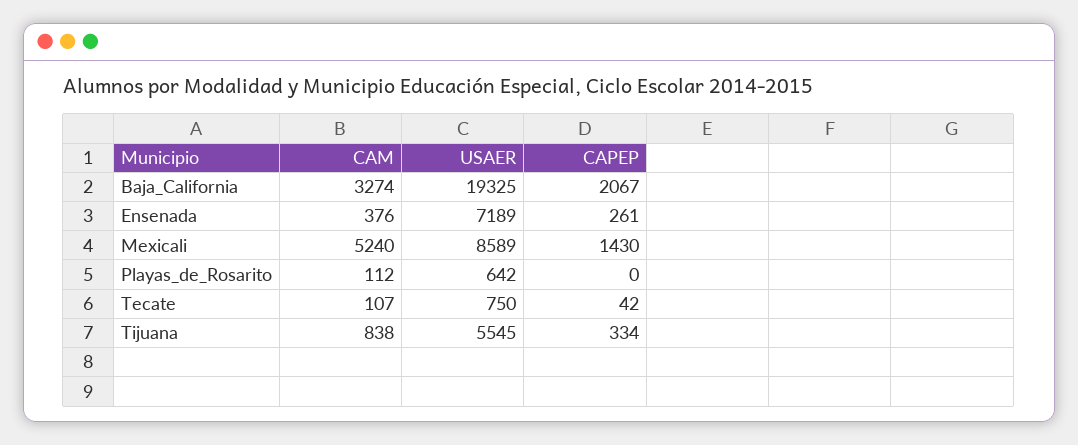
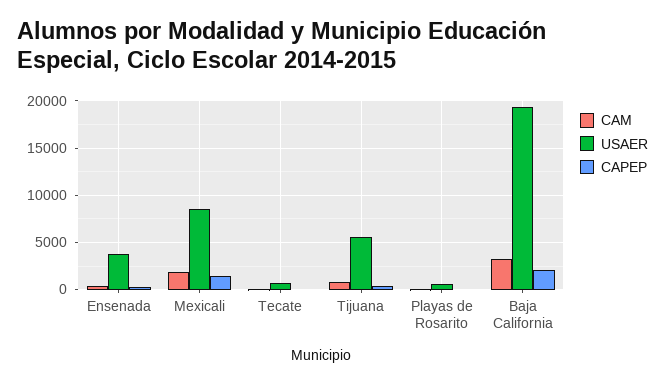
  {
    "CAM": {
      "Baja_California": 3274,
      "Ensenada": 376,
-     "Mexicali": 5240,
+     "Mexicali": 2000,
      "Playas_de_Rosarito": 112,
      "Tecate": 107,
      "Tijuana": 838
    },
    "USAER": {
      "Baja_California": 19325,
-     "Ensenada": 7189,
+     "Ensenada": 4000,
      "Mexicali": 8589,
      "Playas_de_Rosarito": 642,
      "Tecate": 750,
      "Tijuana": 5545
    },
    "CAPEP": {
      "Baja_California": 2067,
      "Ensenada": 261,
      "Mexicali": 1430,
      "Playas_de_Rosarito": 0,
      "Tecate": 42,
      "Tijuana": 334
    }
  }

